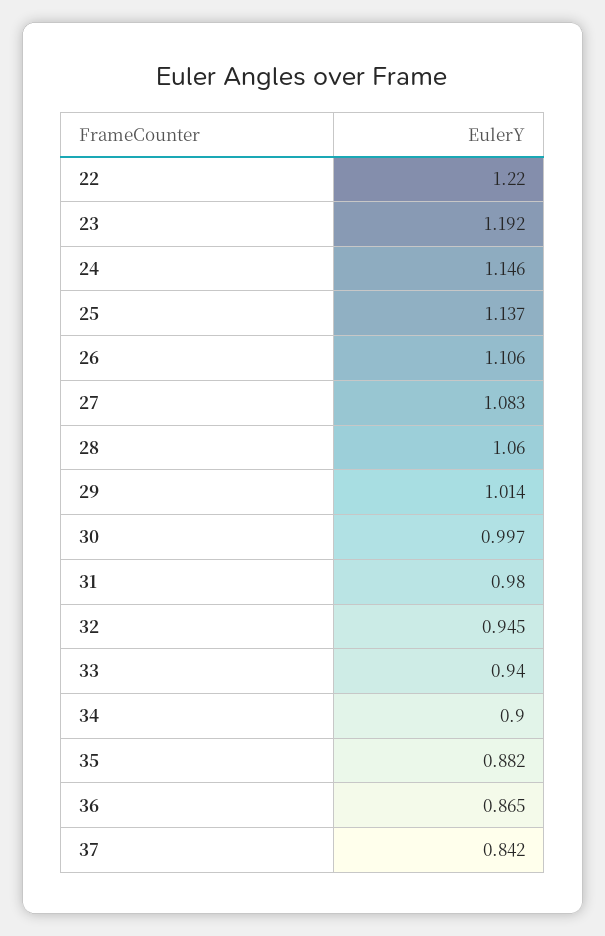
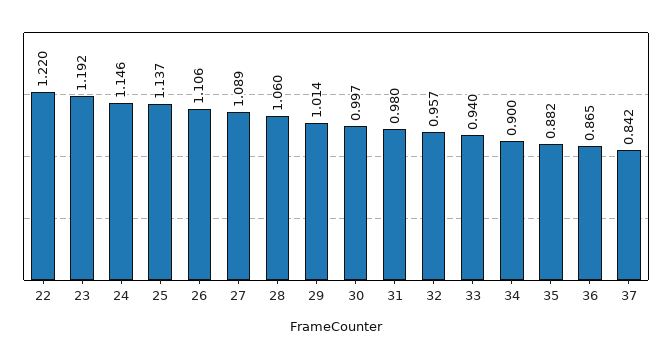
  {
    "22": 1.22,
    "23": 1.192,
    "24": 1.146,
    "25": 1.137,
    "26": 1.106,
-   "27": 1.083,
+   "27": 1.089,
    "28": 1.06,
    "29": 1.014,
    "30": 0.997,
    "31": 0.98,
-   "32": 0.945,
+   "32": 0.957,
    "33": 0.94,
    "34": 0.9,
    "35": 0.882,
    "36": 0.865,
    "37": 0.842
  }

